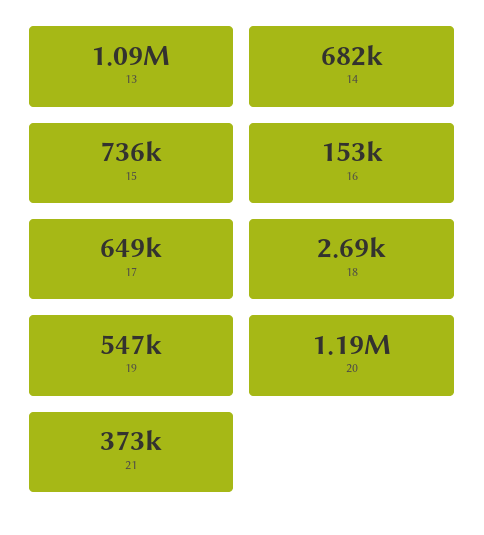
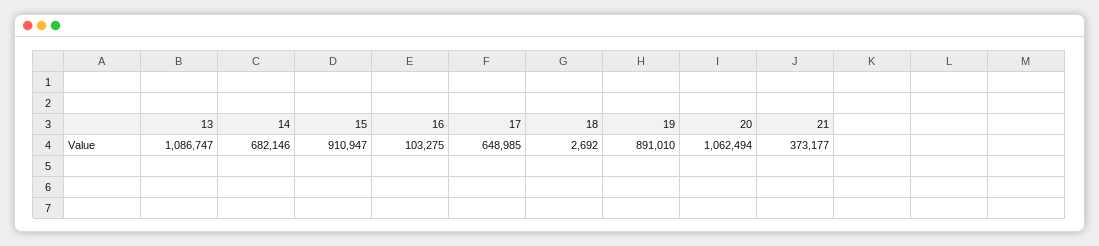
  {
    "13": 1086747,
    "14": 682146,
-   "15": 736000,
+   "15": 910947,
-   "16": 153000,
+   "16": 103275,
    "17": 648985,
    "18": 2692,
-   "19": 547000,
+   "19": 891010,
-   "20": 1190000,
+   "20": 1062494,
    "21": 373177
  }

